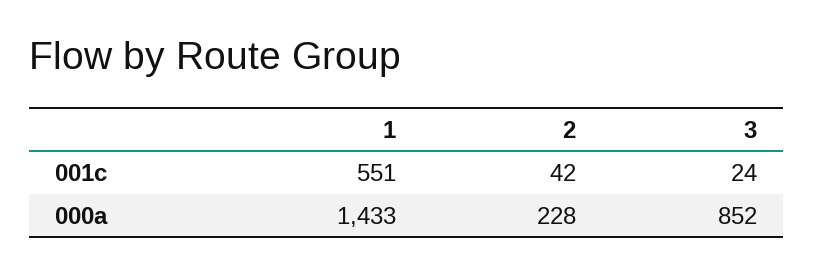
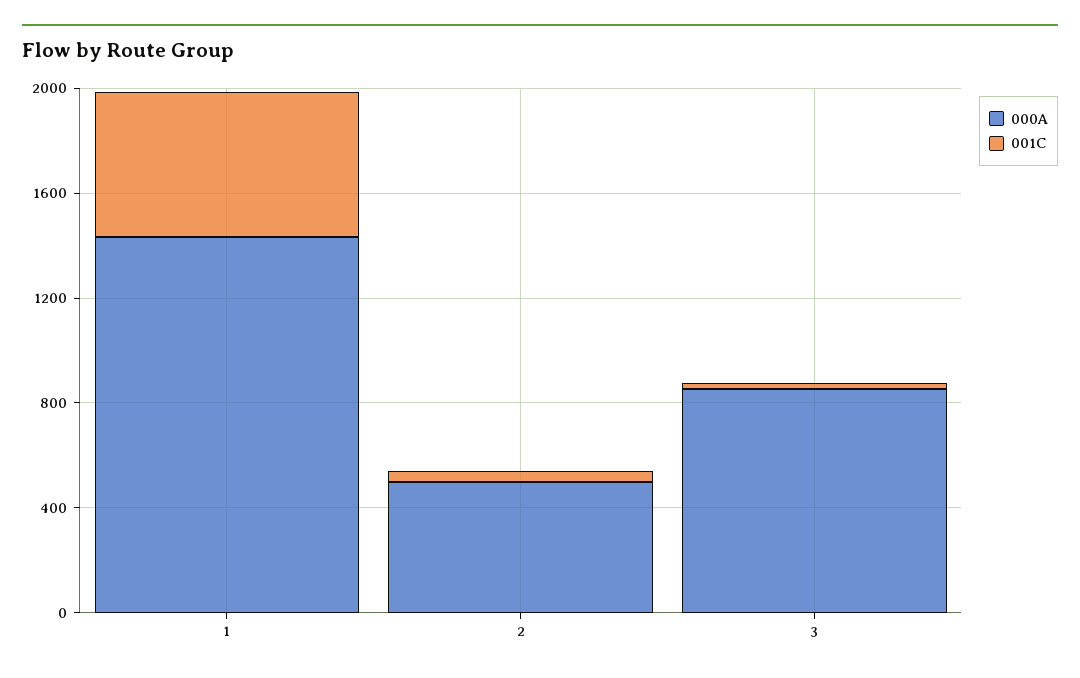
  {
    "001c": {
      "1": 551,
      "2": 42,
      "3": 24
    },
    "000a": {
      "1": 1433,
-     "2": 228,
+     "2": 500,
      "3": 852
    }
  }

